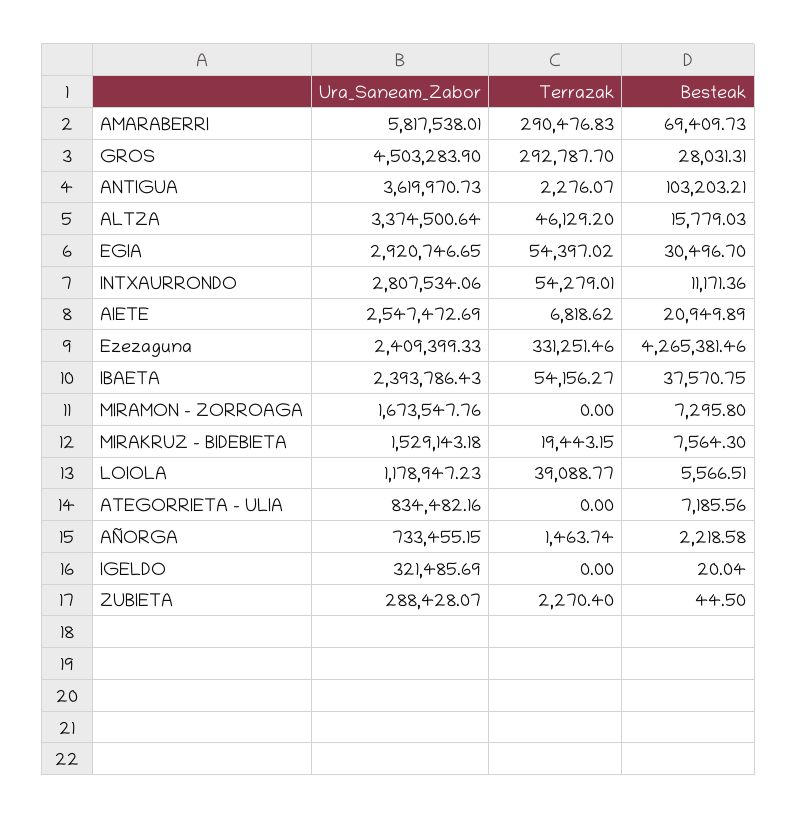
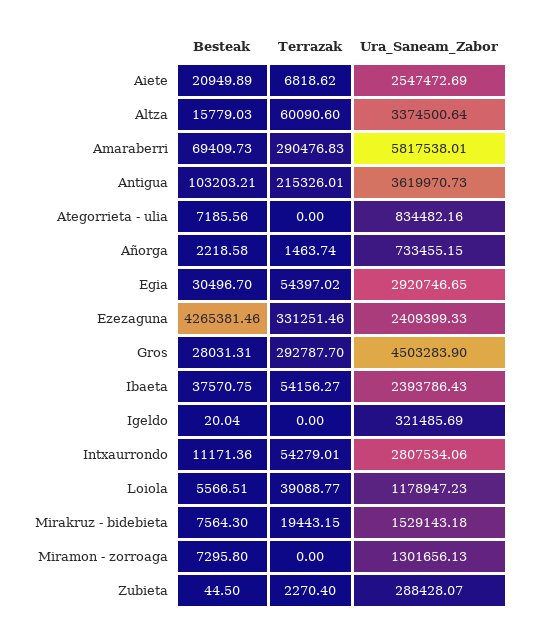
  {
    "Ura_Saneam_Zabor": {
      "AMARABERRI": 5817538.01,
      "GROS": 4503283.9,
      "ANTIGUA": 3619970.73,
      "ALTZA": 3374500.64,
      "EGIA": 2920746.65,
      "INTXAURRONDO": 2807534.06,
      "AIETE": 2547472.69,
      "Ezezaguna": 2409399.33,
      "IBAETA": 2393786.43,
-     "MIRAMON - ZORROAGA": 1673547.76,
+     "MIRAMON - ZORROAGA": 1301656.13,
      "MIRAKRUZ - BIDEBIETA": 1529143.18,
      "LOIOLA": 1178947.23,
      "ATEGORRIETA - ULIA": 834482.16,
      "AÑORGA": 733455.15,
      "IGELDO": 321485.69,
      "ZUBIETA": 288428.07
    },
    "Terrazak": {
      "AMARABERRI": 290476.83,
      "GROS": 292787.7,
-     "ANTIGUA": 2276.07,
+     "ANTIGUA": 215326.01,
-     "ALTZA": 46129.2,
+     "ALTZA": 60090.6,
      "EGIA": 54397.02,
      "INTXAURRONDO": 54279.01,
      "AIETE": 6818.62,
      "Ezezaguna": 331251.46,
      "IBAETA": 54156.27,
      "MIRAMON - ZORROAGA": 0,
      "MIRAKRUZ - BIDEBIETA": 19443.15,
      "LOIOLA": 39088.77,
      "ATEGORRIETA - ULIA": 0,
      "AÑORGA": 1463.74,
      "IGELDO": 0,
      "ZUBIETA": 2270.4
    },
    "Besteak": {
      "AMARABERRI": 69409.73,
      "GROS": 28031.31,
      "ANTIGUA": 103203.21,
      "ALTZA": 15779.03,
      "EGIA": 30496.7,
      "INTXAURRONDO": 11171.36,
      "AIETE": 20949.89,
      "Ezezaguna": 4265381.46,
      "IBAETA": 37570.75,
      "MIRAMON - ZORROAGA": 7295.8,
      "MIRAKRUZ - BIDEBIETA": 7564.3,
      "LOIOLA": 5566.51,
      "ATEGORRIETA - ULIA": 7185.56,
      "AÑORGA": 2218.58,
      "IGELDO": 20.04,
      "ZUBIETA": 44.5
    }
  }

